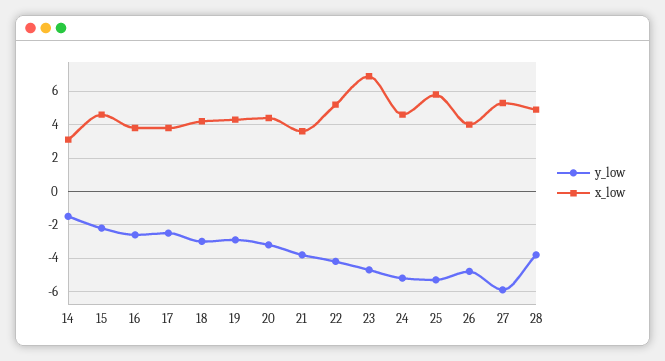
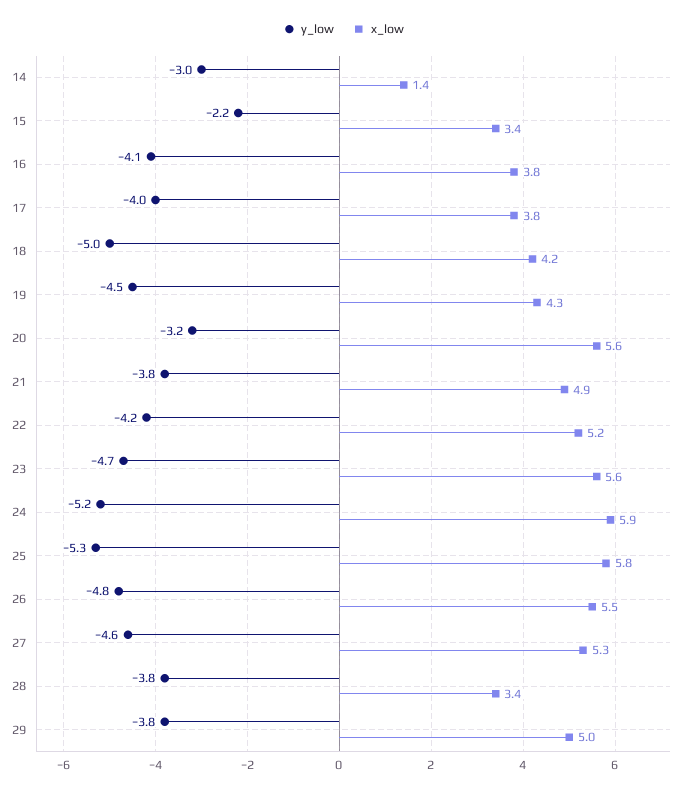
  {
    "y_low": {
-     "14": -1.5,
+     "14": -3,
      "15": -2.2,
-     "16": -2.5,
+     "16": -4.1,
-     "17": -2.5,
+     "17": -4,
-     "18": -3,
+     "18": -5,
-     "19": -3,
+     "19": -4.5,
      "20": -3.2,
      "21": -3.8,
      "22": -4.2,
      "23": -4.7,
      "24": -5.2,
      "25": -5.3,
      "26": -4.8,
-     "27": -6,
+     "27": -4.6,
-     "28": -3.8
+     "28": -3.8,
+     "29": -3.8
    },
    "x_low": {
-     "14": 3,
+     "14": 1.4,
-     "15": 4.5,
+     "15": 3.4,
      "16": 3.8,
      "17": 3.8,
      "18": 4.2,
      "19": 4.3,
-     "20": 4.5,
+     "20": 5.6,
-     "21": 3.5,
+     "21": 4.9,
      "22": 5.2,
-     "23": 7,
+     "23": 5.6,
-     "24": 4.5,
+     "24": 5.9,
      "25": 5.8,
-     "26": 4,
+     "26": 5.5,
      "27": 5.3,
-     "28": 5
+     "28": 3.4,
+     "29": 5
    }
  }

